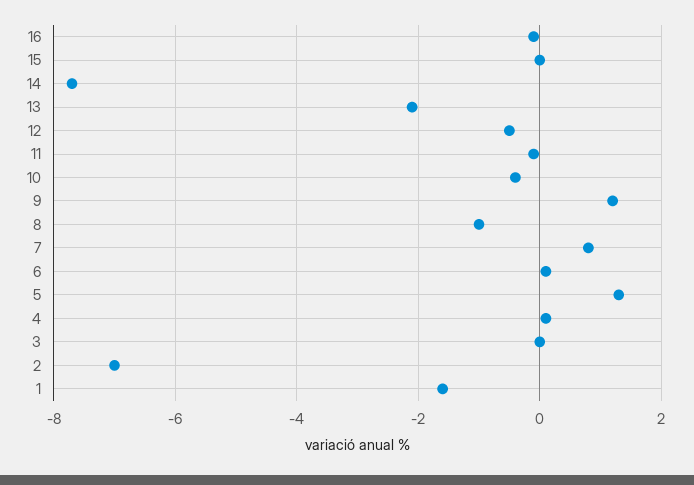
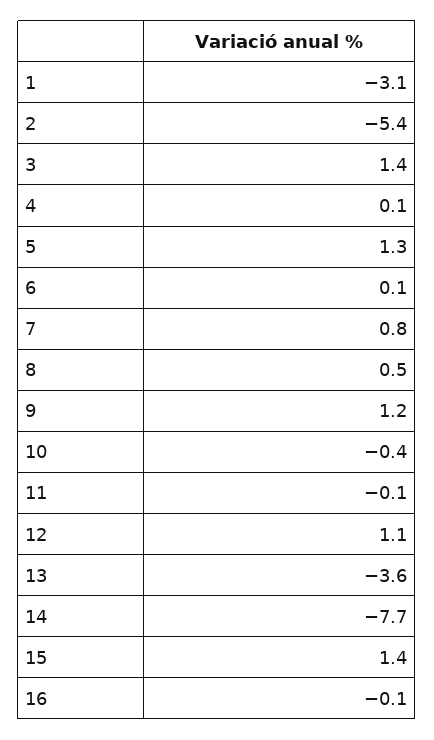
  {
    "16": -0.1,
-   "15": 0,
+   "15": 1.4,
    "14": -7.7,
-   "13": -2,
+   "13": -3.6,
-   "12": -0.5,
+   "12": 1.1,
    "11": -0.1,
    "10": -0.4,
    "9": 1.2,
-   "8": -1,
+   "8": 0.5,
    "7": 0.8,
    "6": 0.1,
    "5": 1.3,
    "4": 0.1,
-   "3": 0,
+   "3": 1.4,
-   "2": -7,
+   "2": -5.4,
-   "1": -1.5
+   "1": -3.1
  }

